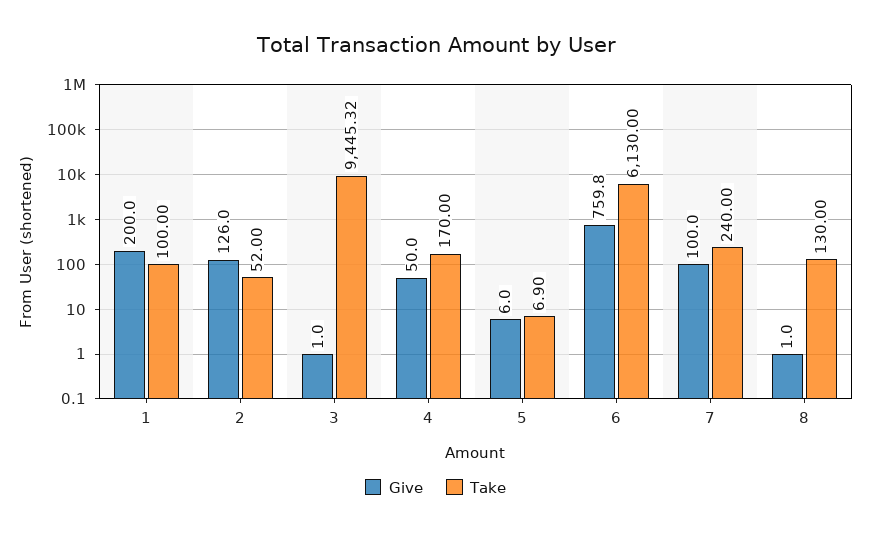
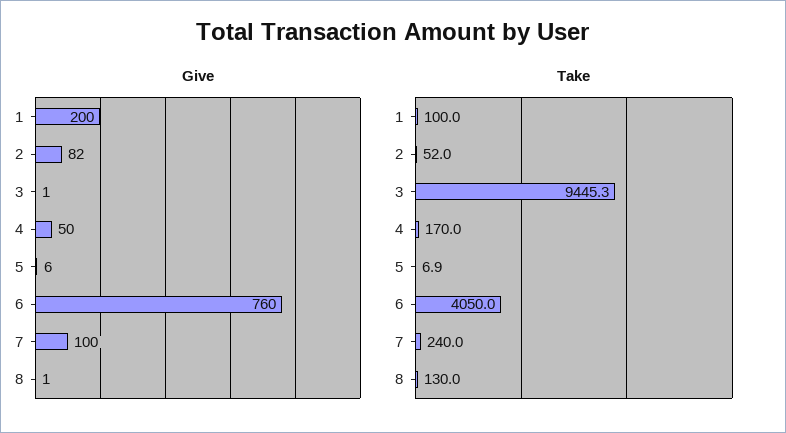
  {
    "Give": {
      "1": 200,
-     "2": 126,
+     "2": 82,
      "3": 1,
      "4": 50,
      "5": 6,
      "6": 759.8,
      "7": 100,
      "8": 1
    },
    "Take": {
      "1": 100,
      "2": 52,
      "3": 9445.32,
      "4": 170,
      "5": 6.9,
-     "6": 6130,
+     "6": 4050,
      "7": 240,
      "8": 130
    }
  }

